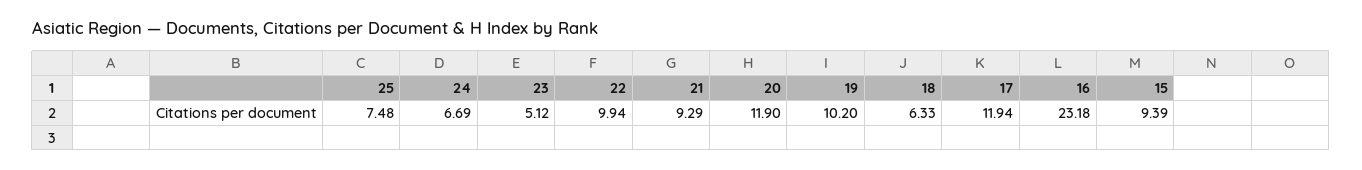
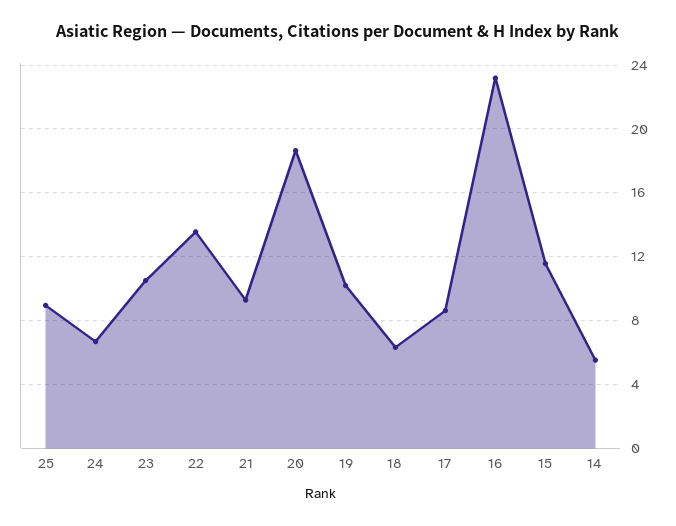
  {
-   "25": 7.48,
+   "25": 9,
    "24": 6.69,
-   "23": 5.12,
+   "23": 10.5,
-   "22": 9.94,
+   "22": 13.5,
    "21": 9.29,
-   "20": 11.9,
+   "20": 18.5,
    "19": 10.2,
    "18": 6.33,
-   "17": 11.94,
+   "17": 8.5,
    "16": 23.18,
-   "15": 9.39
+   "15": 11.5,
+   "14": 5.5
  }

